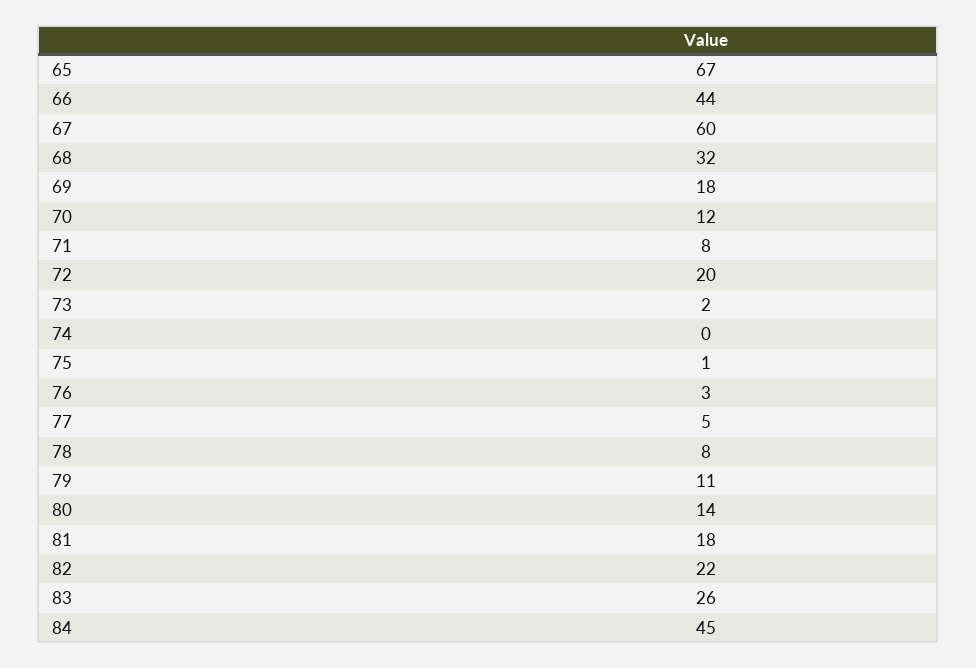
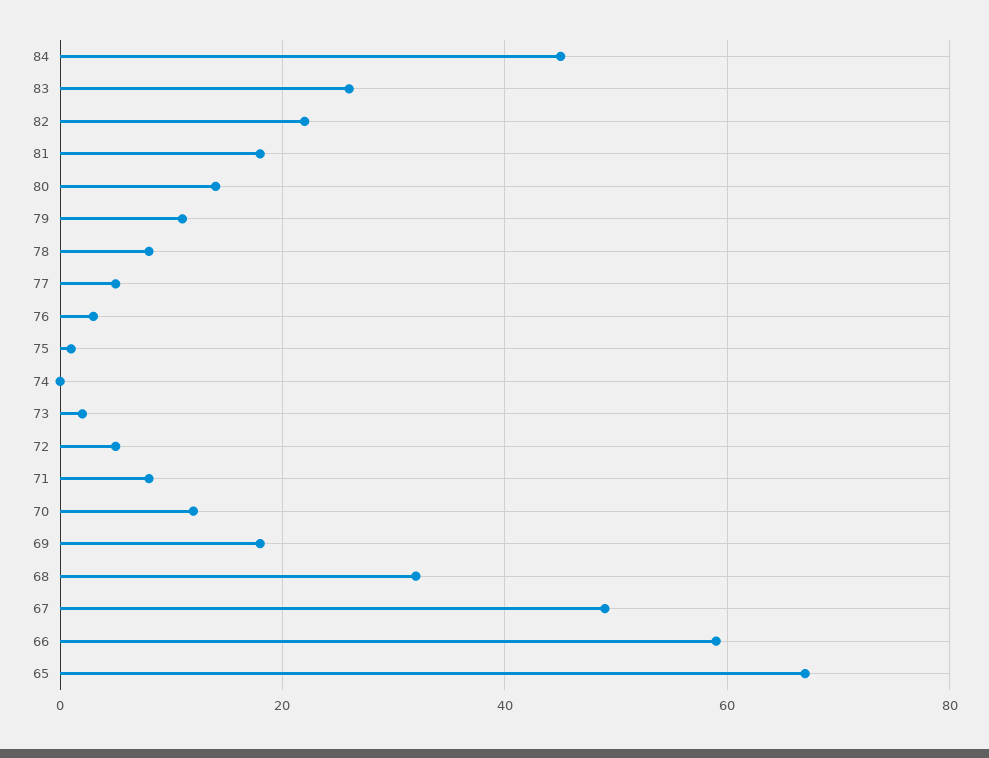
  {
    "65": 67,
-   "66": 44,
+   "66": 60,
-   "67": 60,
+   "67": 50,
    "68": 32,
    "69": 18,
    "70": 12,
    "71": 8,
-   "72": 20,
+   "72": 5,
    "73": 2,
    "74": 0,
    "75": 1,
    "76": 3,
    "77": 5,
    "78": 8,
    "79": 11,
    "80": 14,
    "81": 18,
    "82": 22,
    "83": 26,
    "84": 45
  }

